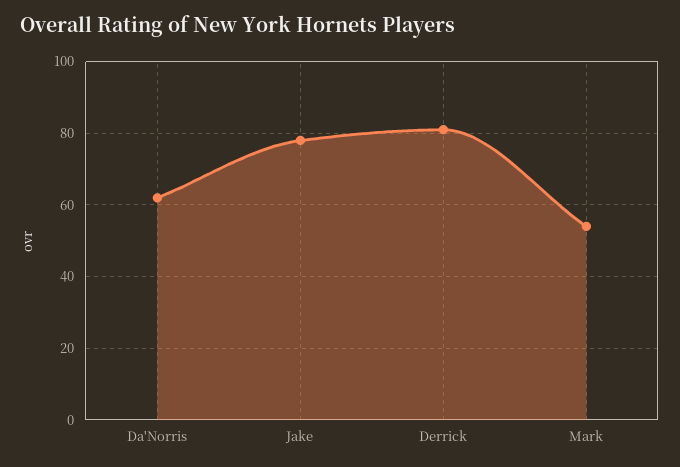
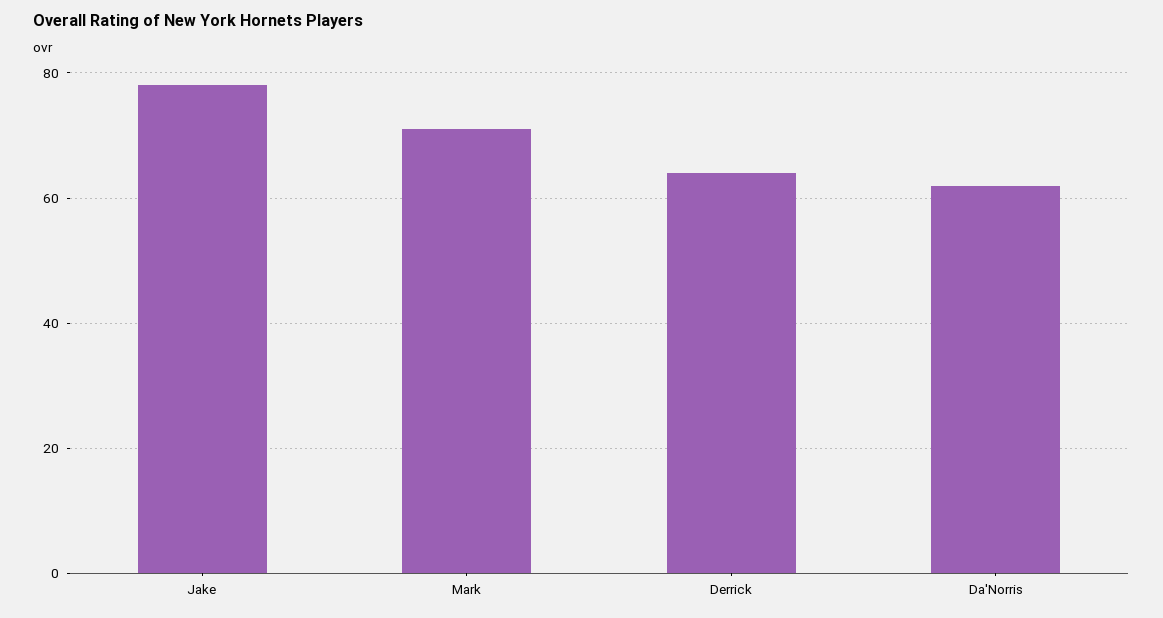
  {
    "Da'Norris": 60,
    "Jake": 80,
-   "Derrick": 80,
+   "Derrick": 65,
-   "Mark": 55
+   "Mark": 70
  }

